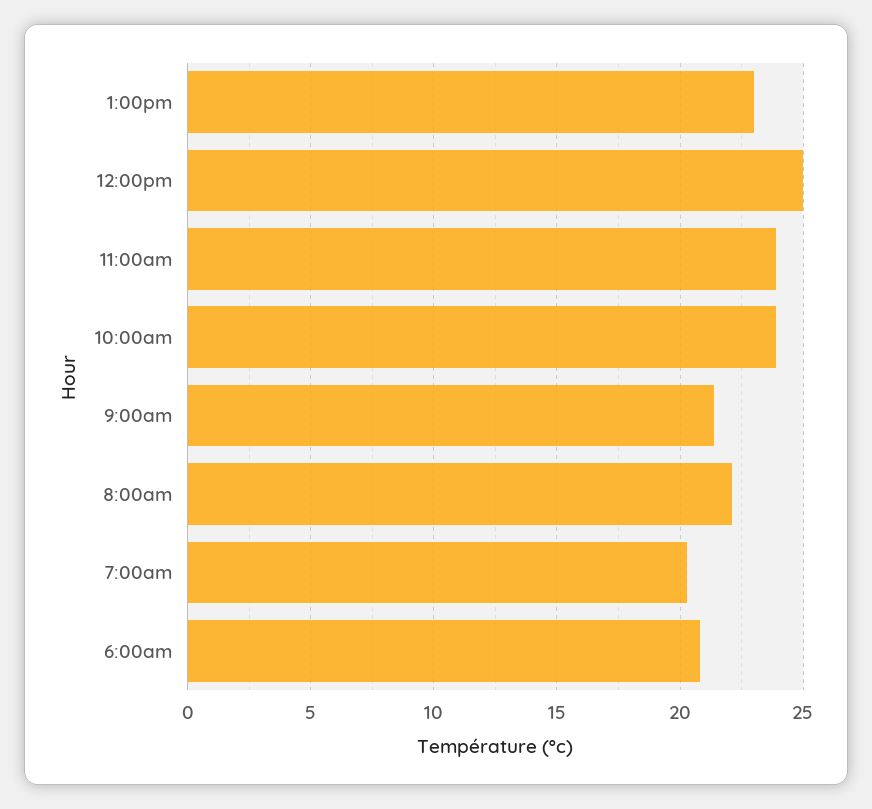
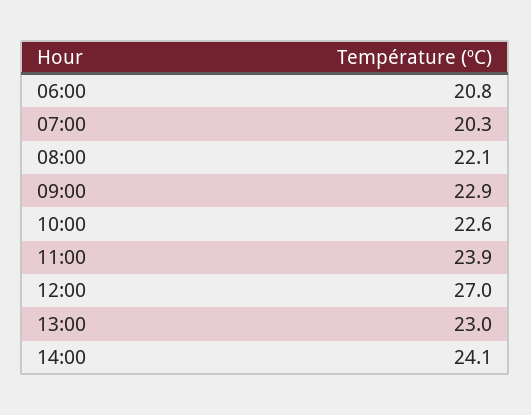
  {
    "1:00pm": 23,
-   "12:00pm": 25,
+   "12:00pm": 27,
    "11:00am": 23.9,
-   "10:00am": 24,
+   "10:00am": 22.6,
-   "9:00am": 21.5,
+   "9:00am": 22.9,
    "8:00am": 22.1,
    "7:00am": 20.3,
-   "6:00am": 20.8
+   "6:00am": 20.8,
+   "14:00": 24.1
  }

